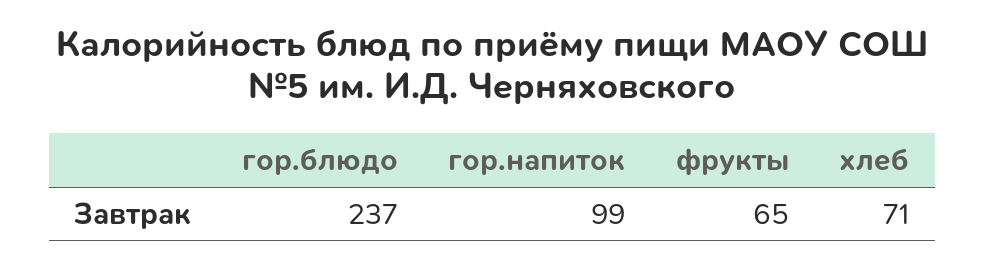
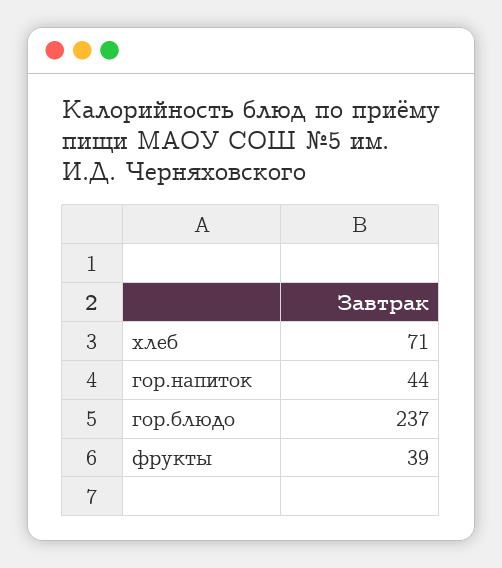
  {
    "гор.блюдо": 237,
-   "гор.напиток": 99,
+   "гор.напиток": 44,
-   "фрукты": 65,
+   "фрукты": 39,
    "хлеб": 71
  }

